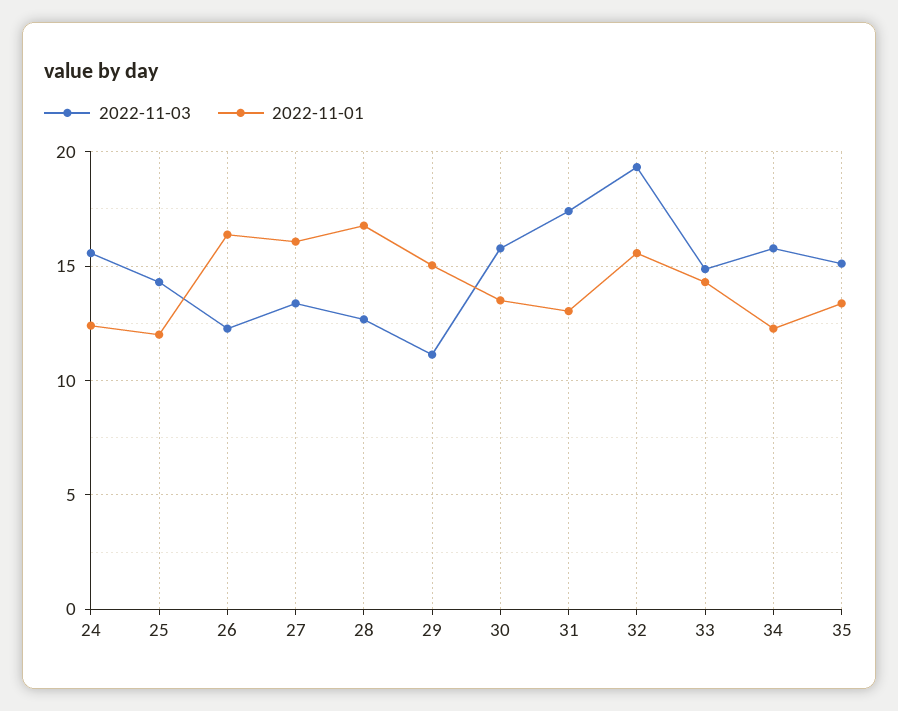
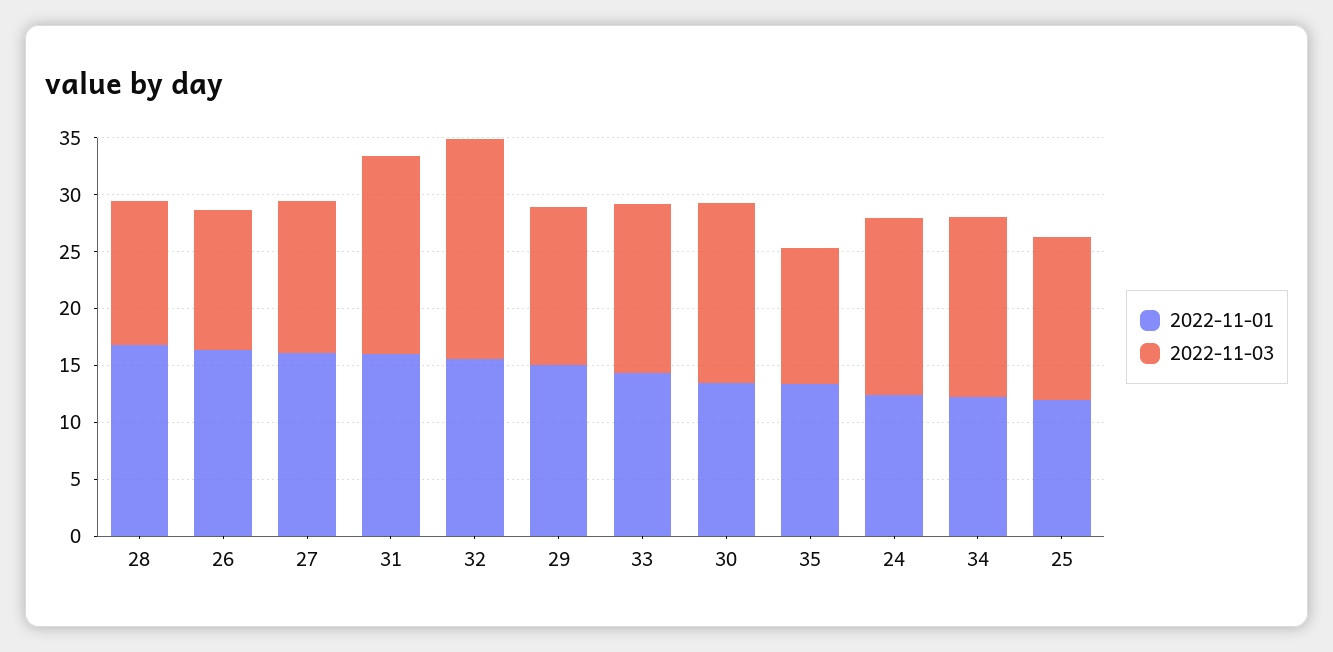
  {
    "2022-11-03": {
      "24": 15.5,
      "25": 14.5,
      "26": 12.5,
      "27": 13.5,
      "28": 12.5,
-     "29": 11,
+     "29": 14,
      "30": 16,
      "31": 17.5,
      "32": 19.5,
      "33": 15,
      "34": 16,
-     "35": 15
+     "35": 12
    },
    "2022-11-01": {
      "24": 12.5,
      "25": 12,
      "26": 16.5,
      "27": 16,
      "28": 17,
      "29": 15,
      "30": 13.5,
-     "31": 13,
+     "31": 16,
      "32": 15.5,
      "33": 14.5,
      "34": 12.5,
      "35": 13.5
    }
  }

